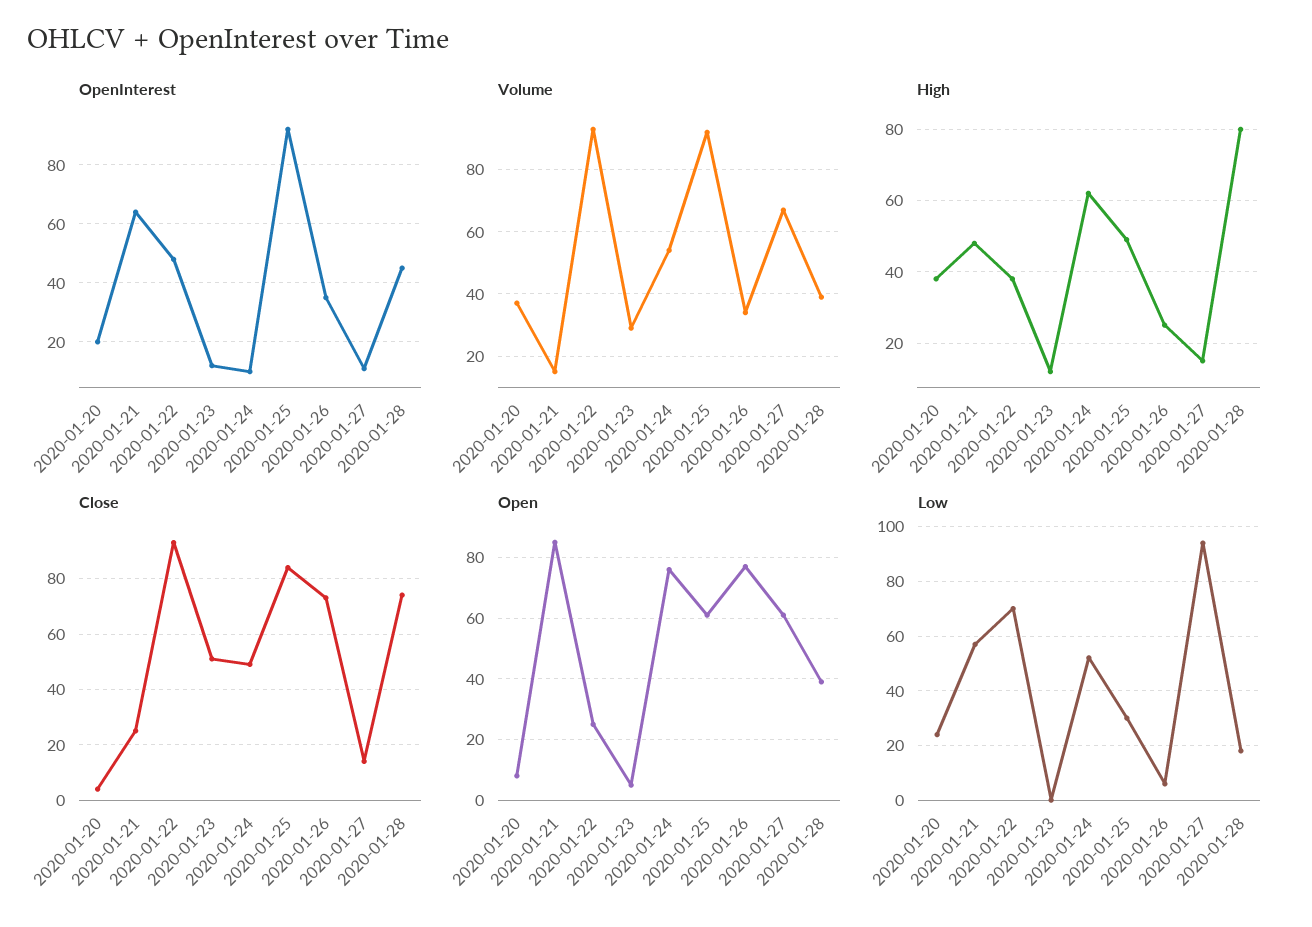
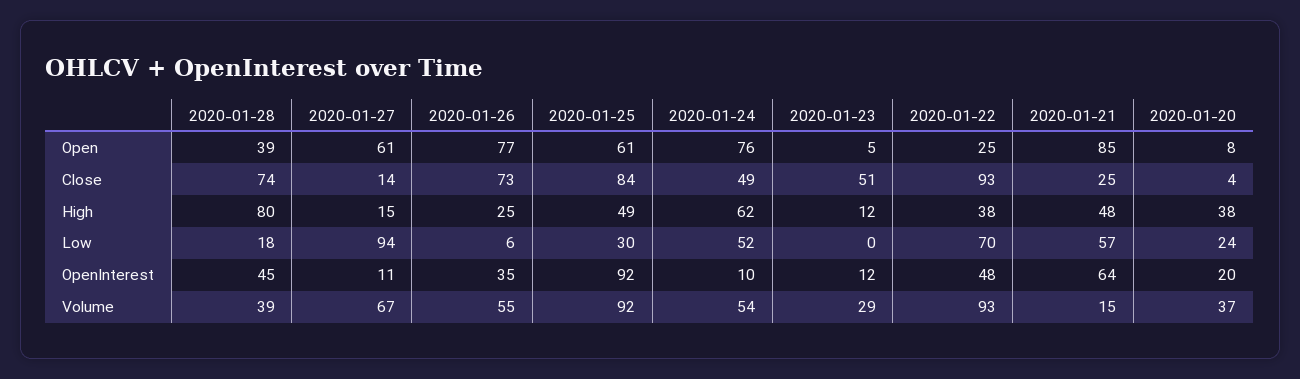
  {
    "OpenInterest": {
      "2020-01-20": 20,
      "2020-01-21": 64,
      "2020-01-22": 48,
      "2020-01-23": 12,
      "2020-01-24": 10,
      "2020-01-25": 92,
      "2020-01-26": 35,
      "2020-01-27": 11,
      "2020-01-28": 45
    },
    "Volume": {
      "2020-01-20": 37,
      "2020-01-21": 15,
      "2020-01-22": 93,
      "2020-01-23": 29,
      "2020-01-24": 54,
      "2020-01-25": 92,
-     "2020-01-26": 35,
+     "2020-01-26": 55,
      "2020-01-27": 67,
      "2020-01-28": 39
    },
    "High": {
      "2020-01-20": 38,
      "2020-01-21": 48,
      "2020-01-22": 38,
      "2020-01-23": 12,
      "2020-01-24": 62,
      "2020-01-25": 49,
      "2020-01-26": 25,
      "2020-01-27": 15,
      "2020-01-28": 80
    },
    "Close": {
      "2020-01-20": 4,
      "2020-01-21": 25,
      "2020-01-22": 93,
      "2020-01-23": 51,
      "2020-01-24": 49,
      "2020-01-25": 84,
      "2020-01-26": 73,
      "2020-01-27": 14,
      "2020-01-28": 74
    },
    "Open": {
      "2020-01-20": 8,
      "2020-01-21": 85,
      "2020-01-22": 25,
      "2020-01-23": 5,
      "2020-01-24": 76,
      "2020-01-25": 61,
      "2020-01-26": 77,
      "2020-01-27": 61,
      "2020-01-28": 39
    },
    "Low": {
      "2020-01-20": 24,
      "2020-01-21": 57,
      "2020-01-22": 70,
      "2020-01-23": 0,
      "2020-01-24": 52,
      "2020-01-25": 30,
      "2020-01-26": 6,
      "2020-01-27": 94,
      "2020-01-28": 18
    }
  }

